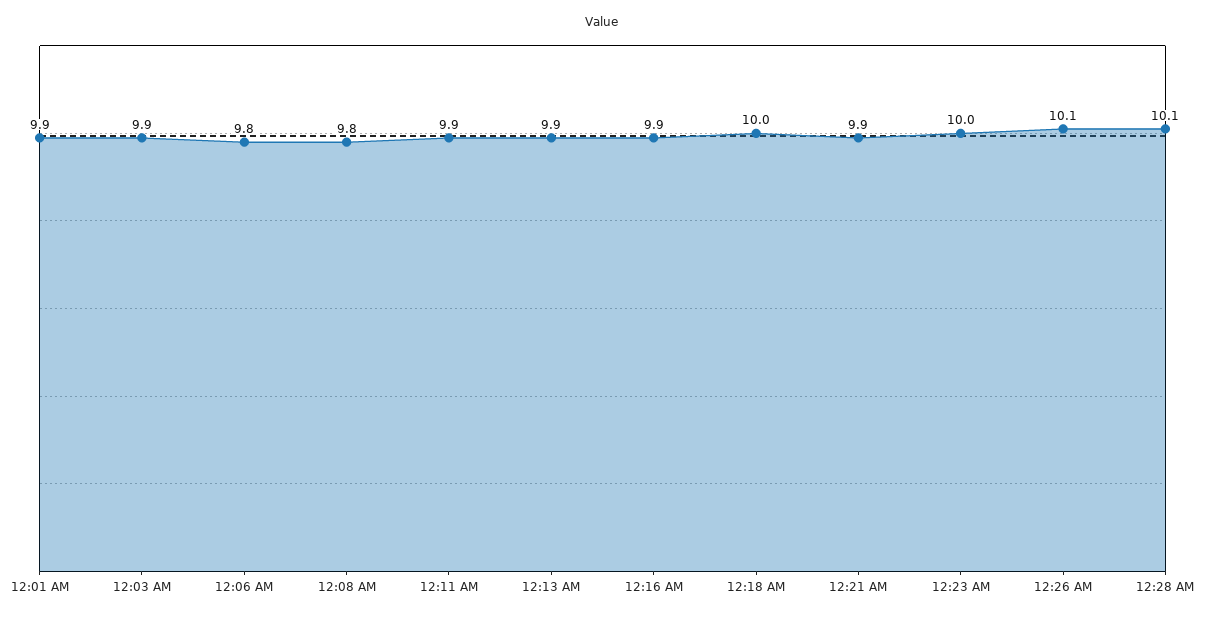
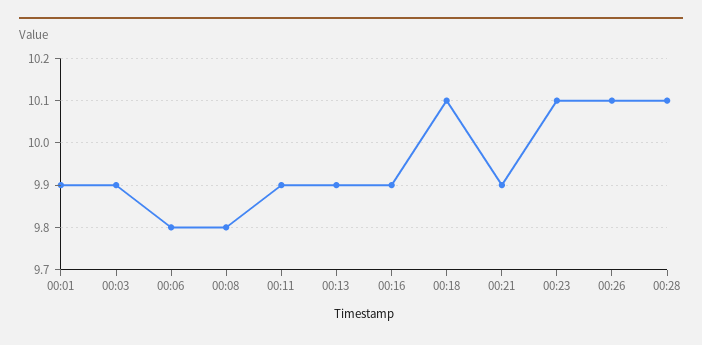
  {
    "12:01 AM": 9.9,
    "12:03 AM": 9.9,
    "12:06 AM": 9.8,
    "12:08 AM": 9.8,
    "12:11 AM": 9.9,
    "12:13 AM": 9.9,
    "12:16 AM": 9.9,
-   "12:18 AM": 10,
+   "12:18 AM": 10.1,
    "12:21 AM": 9.9,
-   "12:23 AM": 10,
+   "12:23 AM": 10.1,
    "12:26 AM": 10.1,
    "12:28 AM": 10.1
  }

